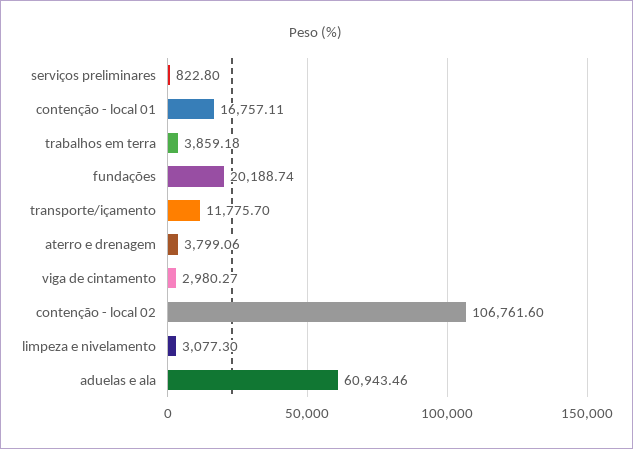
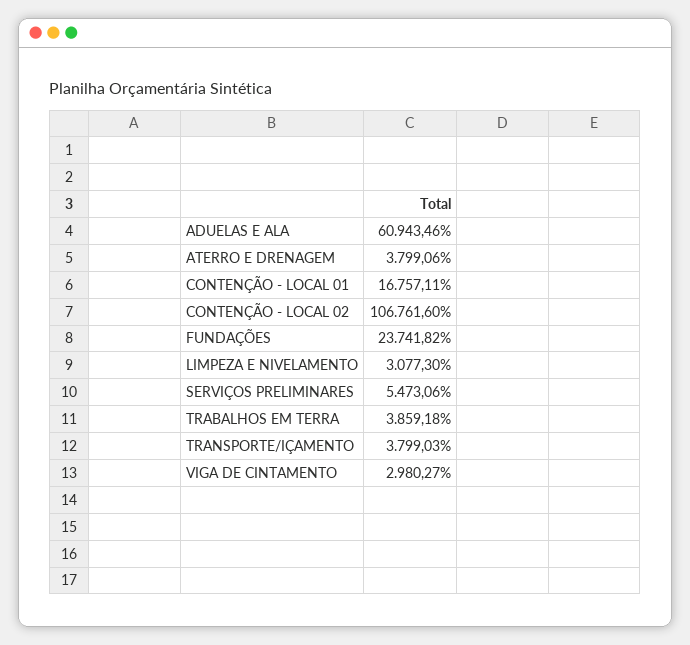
  {
-   "serviços preliminares": 822.8,
+   "serviços preliminares": 5473.06,
    "contenção - local 01": 16757.11,
    "trabalhos em terra": 3859.18,
-   "fundações": 20188.74,
+   "fundações": 23741.82,
-   "transporte/içamento": 11775.7,
+   "transporte/içamento": 3799.03,
    "aterro e drenagem": 3799.06,
    "viga de cintamento": 2980.27,
    "contenção - local 02": 106761.6,
    "limpeza e nivelamento": 3077.3,
    "aduelas e ala": 60943.46
  }

